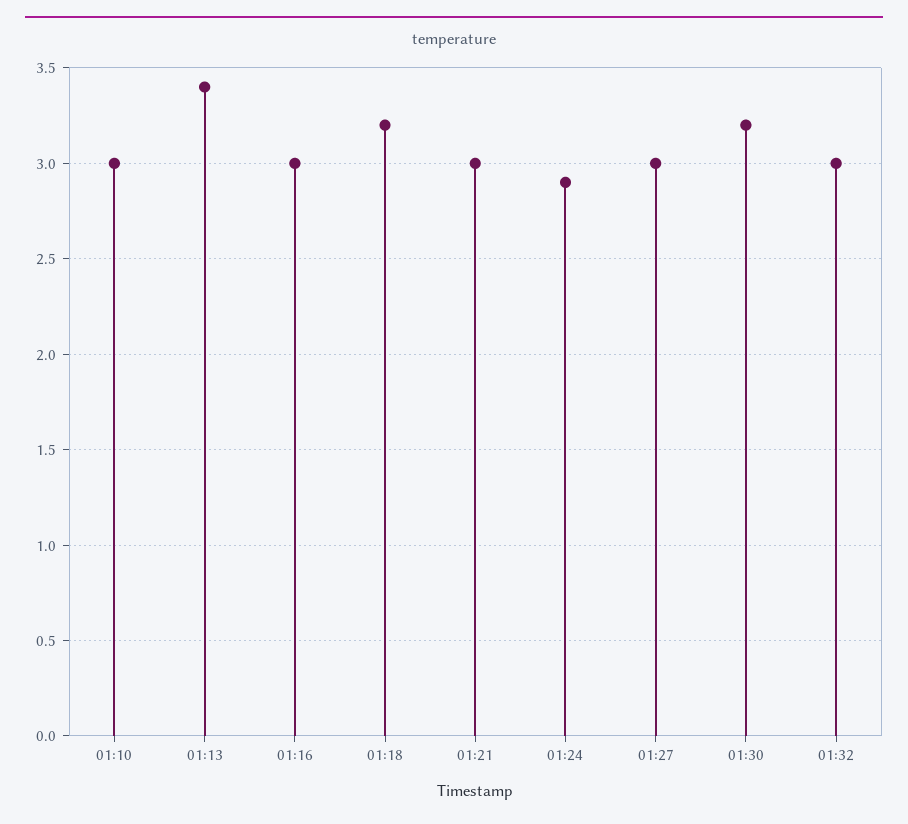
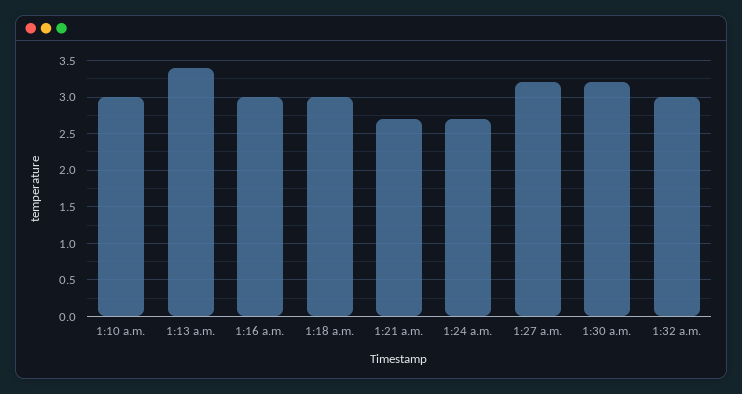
  {
    "01:10": 3,
    "01:13": 3.4,
    "01:16": 3,
-   "01:18": 3.2,
+   "01:18": 3,
-   "01:21": 3,
+   "01:21": 2.7,
-   "01:24": 2.9,
+   "01:24": 2.7,
-   "01:27": 3,
+   "01:27": 3.2,
    "01:30": 3.2,
    "01:32": 3
  }

